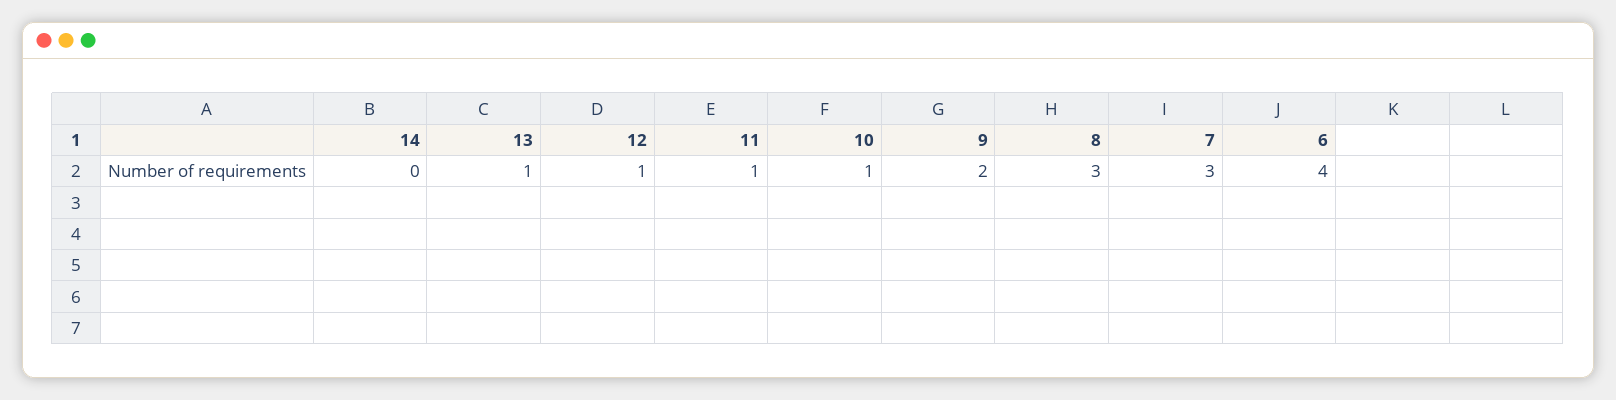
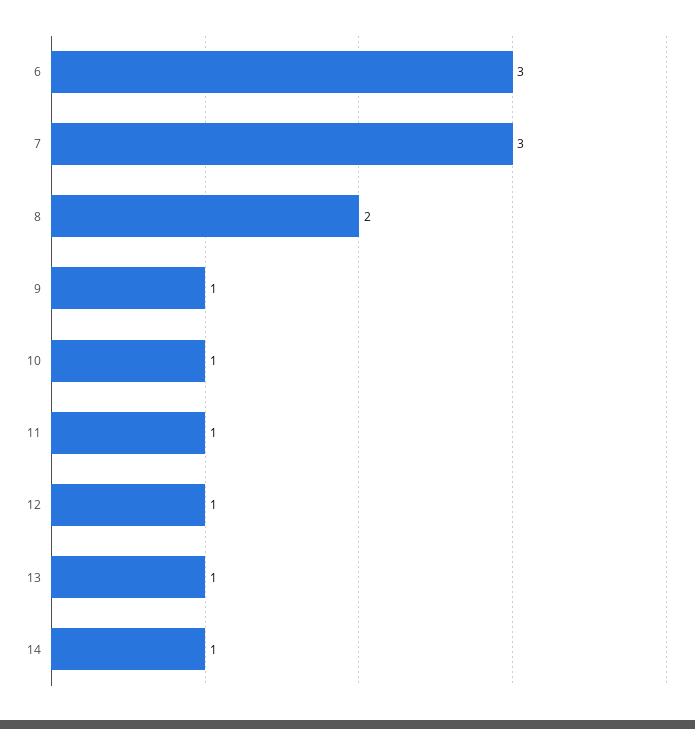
  {
-   "14": 0,
+   "14": 1,
    "13": 1,
    "12": 1,
    "11": 1,
    "10": 1,
-   "9": 2,
+   "9": 1,
-   "8": 3,
+   "8": 2,
    "7": 3,
-   "6": 4
+   "6": 3
  }

